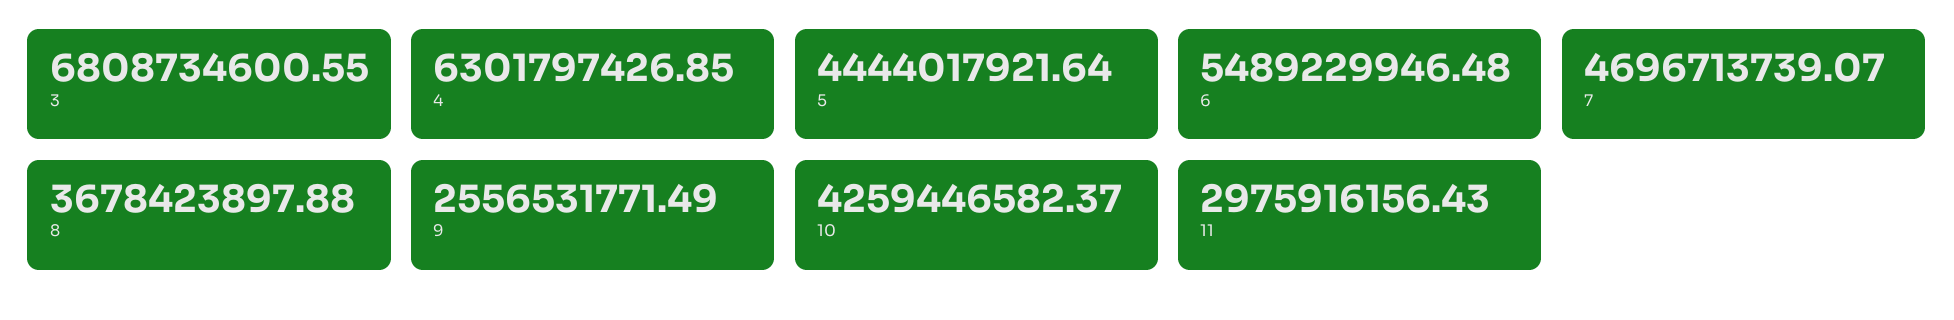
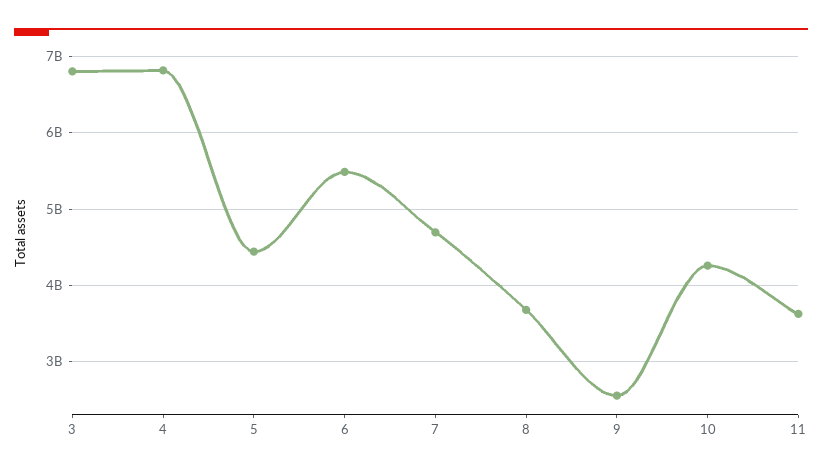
  {
    "3": 6808734600.55,
-   "4": 6301797426.85,
+   "4": 6800000000,
    "5": 4444017921.64,
    "6": 5489229946.48,
    "7": 4696713739.07,
    "8": 3678423897.88,
    "9": 2556531771.49,
    "10": 4259446582.37,
-   "11": 2975916156.43
+   "11": 3600000000
  }

